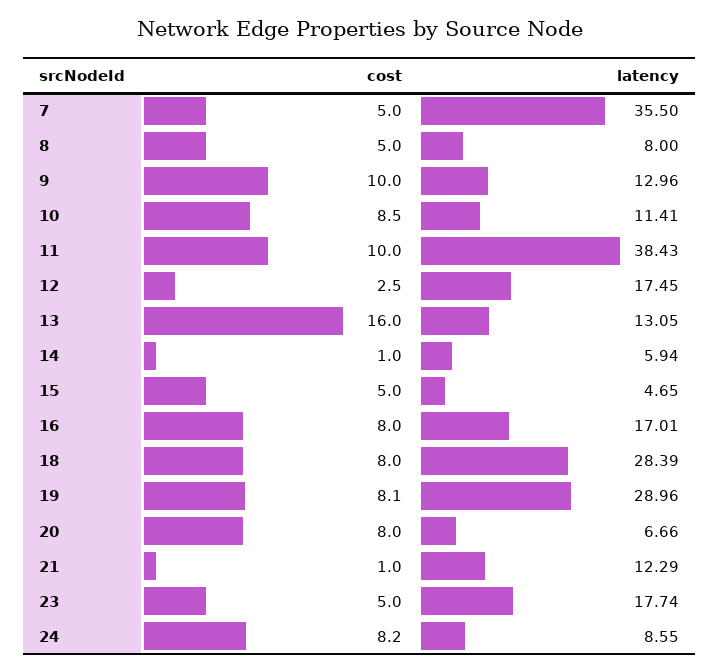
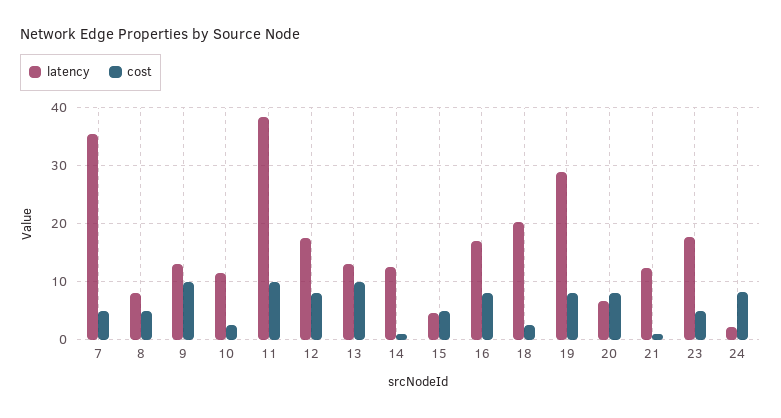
  {
    "cost": {
      "7": 5,
      "8": 5,
      "9": 10,
-     "10": 8.5,
+     "10": 2,
      "11": 10,
-     "12": 2.5,
+     "12": 8,
-     "13": 16,
+     "13": 10,
      "14": 1,
      "15": 5,
      "16": 8,
-     "18": 8,
+     "18": 2,
      "19": 8.1,
      "20": 8,
      "21": 1,
      "23": 5,
      "24": 8.2
    },
    "latency": {
      "7": 35.5,
      "8": 8,
      "9": 12.96,
      "10": 11.41,
      "11": 38.43,
      "12": 17.45,
      "13": 13.05,
-     "14": 5.94,
+     "14": 12,
      "15": 4.65,
      "16": 17.01,
-     "18": 28.39,
+     "18": 20,
      "19": 28.96,
      "20": 6.66,
      "21": 12.29,
      "23": 17.74,
-     "24": 8.55
+     "24": 2
    }
  }

